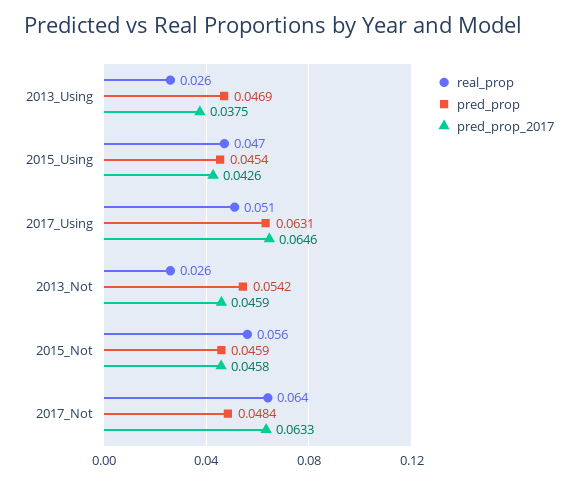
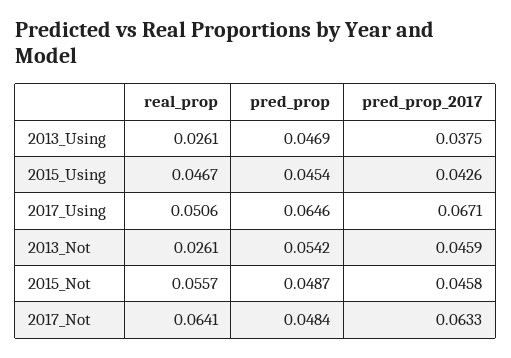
  {
    "real_prop": {
      "2013_Using": 0.0261,
      "2015_Using": 0.0467,
      "2017_Using": 0.0506,
      "2013_Not": 0.0261,
      "2015_Not": 0.0557,
      "2017_Not": 0.0641
    },
    "pred_prop": {
      "2013_Using": 0.0469,
      "2015_Using": 0.0454,
-     "2017_Using": 0.0631,
+     "2017_Using": 0.0646,
      "2013_Not": 0.0542,
-     "2015_Not": 0.0459,
+     "2015_Not": 0.0487,
      "2017_Not": 0.0484
    },
    "pred_prop_2017": {
      "2013_Using": 0.0375,
      "2015_Using": 0.0426,
-     "2017_Using": 0.0646,
+     "2017_Using": 0.0671,
      "2013_Not": 0.0459,
      "2015_Not": 0.0458,
      "2017_Not": 0.0633
    }
  }

